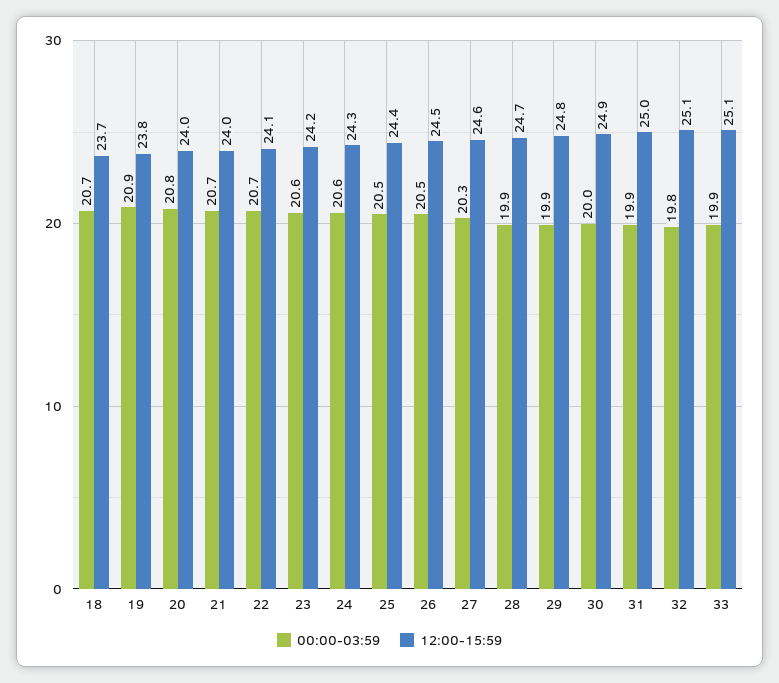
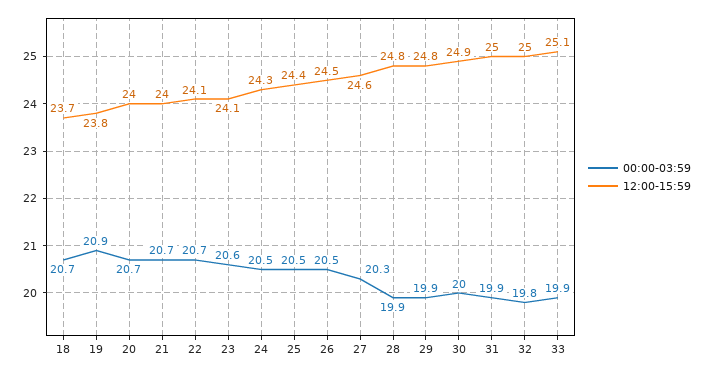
  {
    "00:00-03:59": {
      "18": 20.7,
      "19": 20.9,
-     "20": 20.8,
+     "20": 20.7,
      "21": 20.7,
      "22": 20.7,
      "23": 20.6,
-     "24": 20.6,
+     "24": 20.5,
      "25": 20.5,
      "26": 20.5,
      "27": 20.3,
      "28": 19.9,
      "29": 19.9,
      "30": 20,
      "31": 19.9,
      "32": 19.8,
      "33": 19.9
    },
    "12:00-15:59": {
      "18": 23.7,
      "19": 23.8,
      "20": 24,
      "21": 24,
      "22": 24.1,
-     "23": 24.2,
+     "23": 24.1,
      "24": 24.3,
      "25": 24.4,
      "26": 24.5,
      "27": 24.6,
-     "28": 24.7,
+     "28": 24.8,
      "29": 24.8,
      "30": 24.9,
      "31": 25,
-     "32": 25.1,
+     "32": 25,
      "33": 25.1
    }
  }

